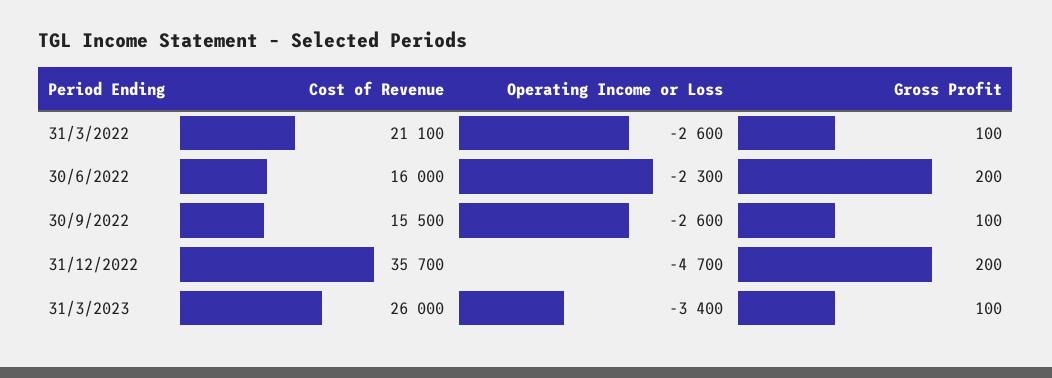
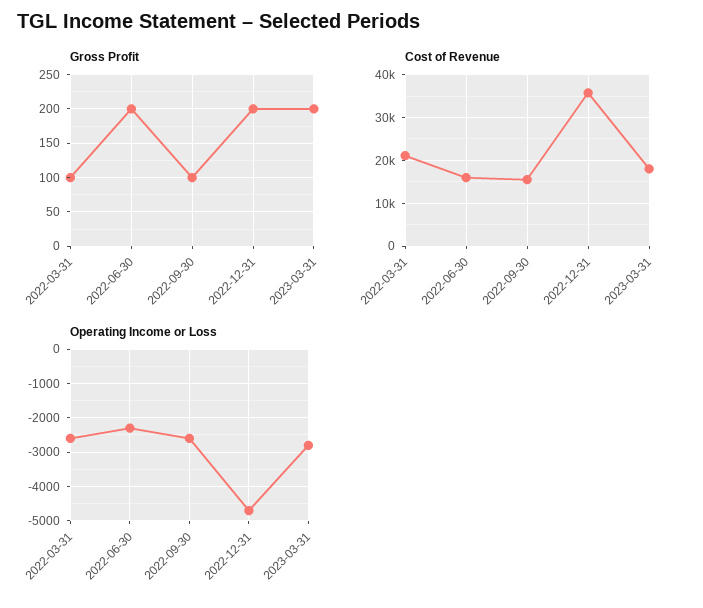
  {
    "Cost of Revenue": {
      "31/3/2022": 21100,
      "30/6/2022": 16000,
      "30/9/2022": 15500,
      "31/12/2022": 35700,
-     "31/3/2023": 26000
+     "31/3/2023": 18000
    },
    "Operating Income or Loss": {
      "31/3/2022": -2600,
      "30/6/2022": -2300,
      "30/9/2022": -2600,
      "31/12/2022": -4700,
-     "31/3/2023": -3400
+     "31/3/2023": -2800
    },
    "Gross Profit": {
      "31/3/2022": 100,
      "30/6/2022": 200,
      "30/9/2022": 100,
      "31/12/2022": 200,
-     "31/3/2023": 100
+     "31/3/2023": 200
    }
  }

